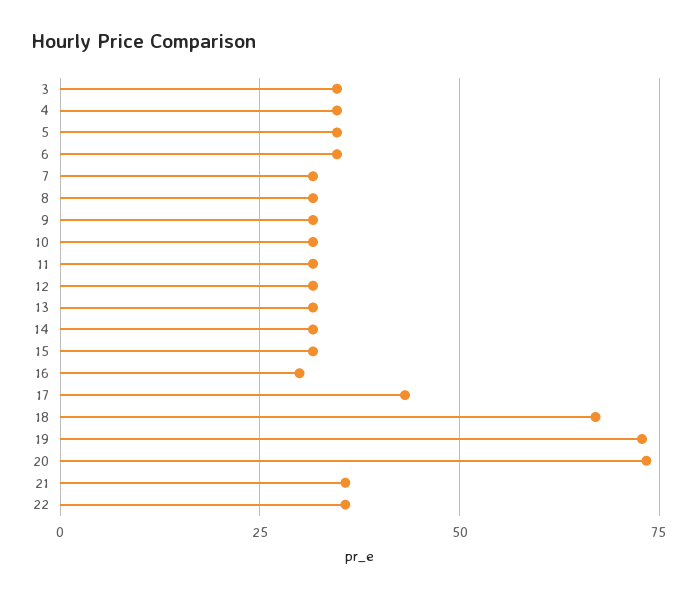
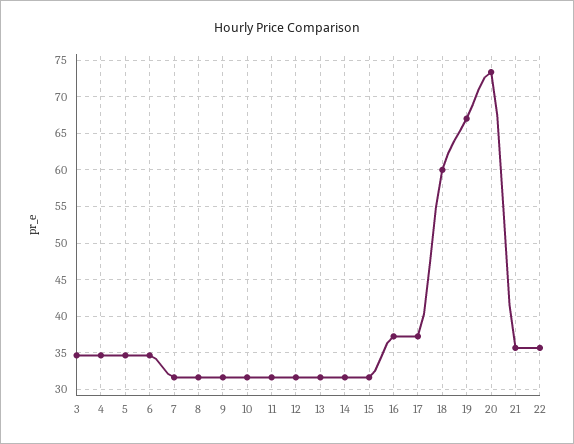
  {
    "3": 35,
    "4": 35,
    "5": 35,
    "6": 35,
    "7": 32,
    "8": 32,
    "9": 32,
    "10": 32,
    "11": 32,
    "12": 32,
    "13": 32,
    "14": 32,
    "15": 32,
-   "16": 30,
+   "16": 37,
-   "17": 42.5,
+   "17": 37,
-   "18": 67.5,
+   "18": 60,
-   "19": 72.5,
+   "19": 67,
    "20": 73,
    "21": 36,
    "22": 36
  }

